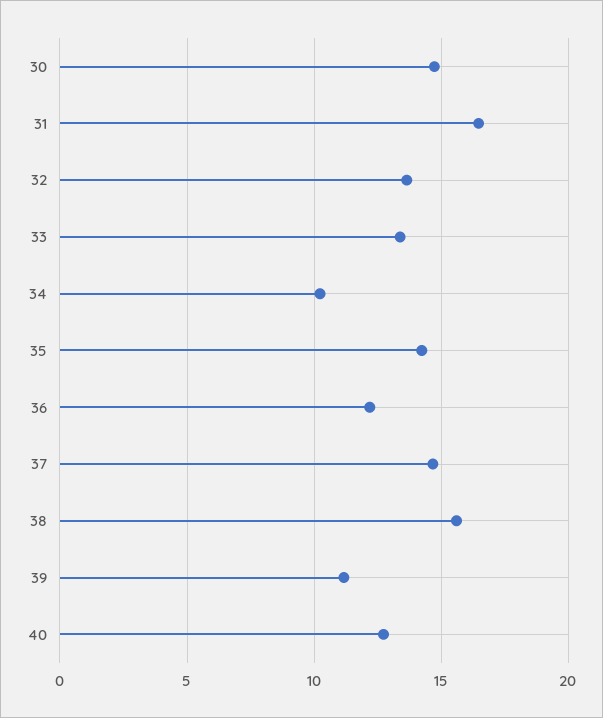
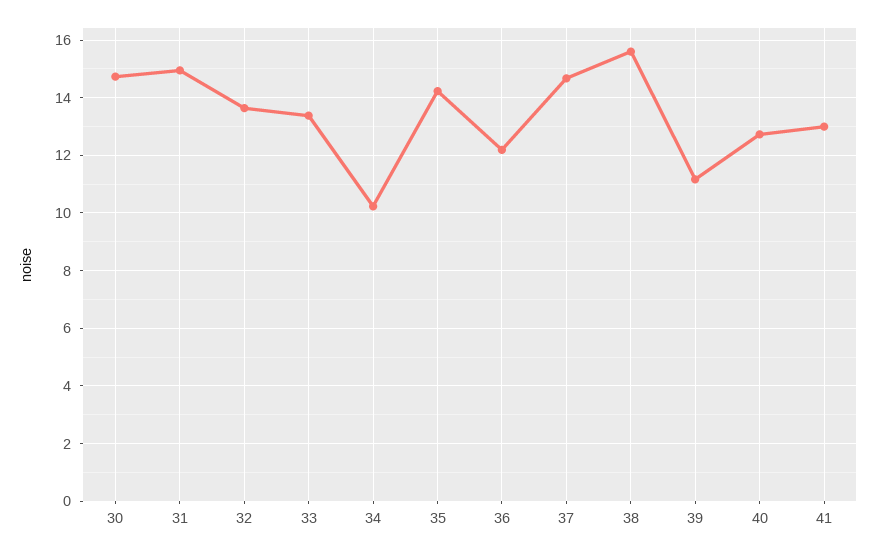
  {
    "30": 14.75,
-   "31": 16.5,
+   "31": 15,
    "32": 13.75,
    "33": 13.5,
    "34": 10.25,
    "35": 14.25,
    "36": 12.25,
    "37": 14.75,
    "38": 15.5,
    "39": 11.25,
-   "40": 12.75
+   "40": 12.75,
+   "41": 13
  }

